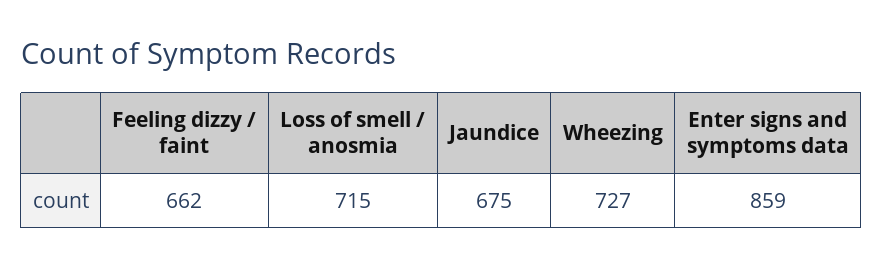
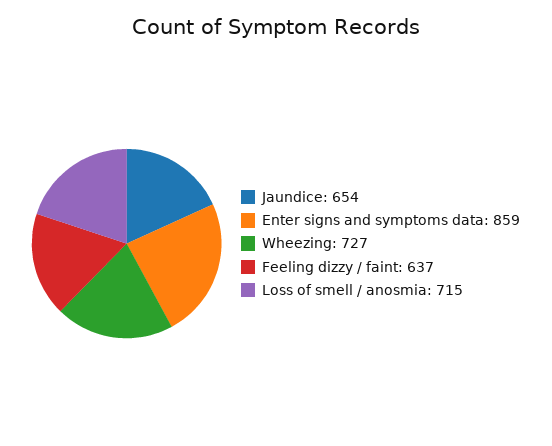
  {
-   "Feeling dizzy / faint": 662,
+   "Feeling dizzy / faint": 637,
    "Loss of smell / anosmia": 715,
-   "Jaundice": 675,
+   "Jaundice": 654,
    "Wheezing": 727,
    "Enter signs and symptoms data": 859
  }

